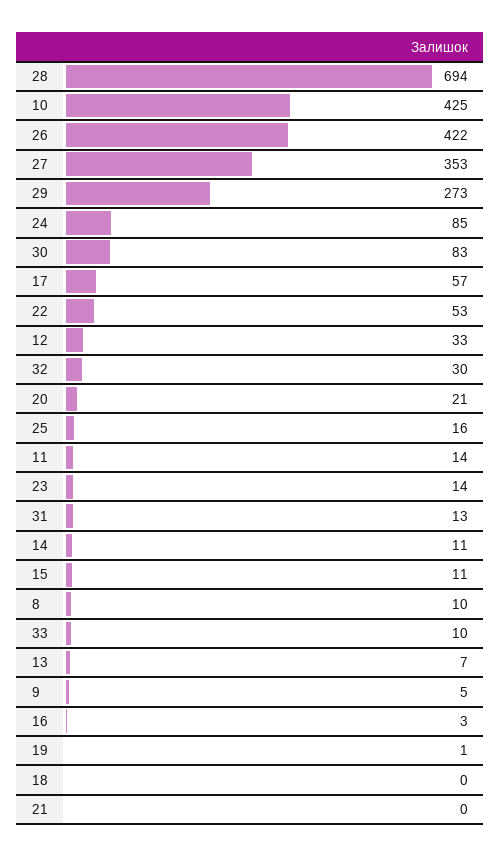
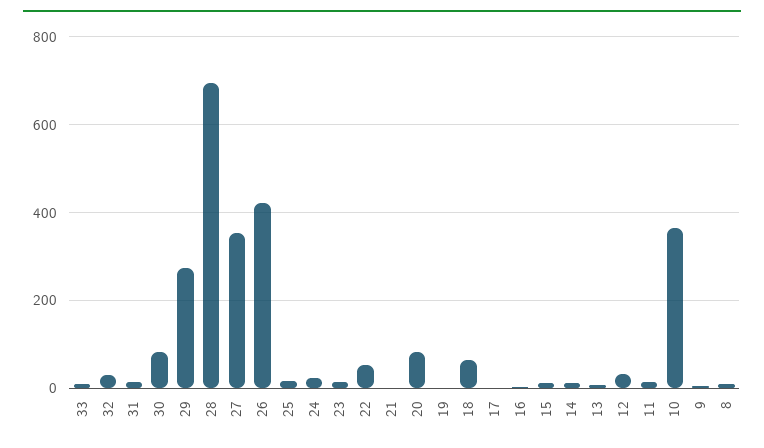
  {
    "28": 694,
-   "10": 425,
+   "10": 360,
    "26": 422,
    "27": 353,
    "29": 273,
-   "24": 85,
+   "24": 20,
    "30": 83,
-   "17": 57,
+   "17": 0,
    "22": 53,
    "12": 33,
    "32": 30,
-   "20": 21,
+   "20": 80,
    "25": 16,
    "11": 14,
    "23": 14,
    "31": 13,
    "14": 11,
    "15": 11,
    "8": 10,
    "33": 10,
    "13": 7,
    "9": 5,
    "16": 3,
    "19": 1,
-   "18": 0,
+   "18": 60,
    "21": 0
  }

